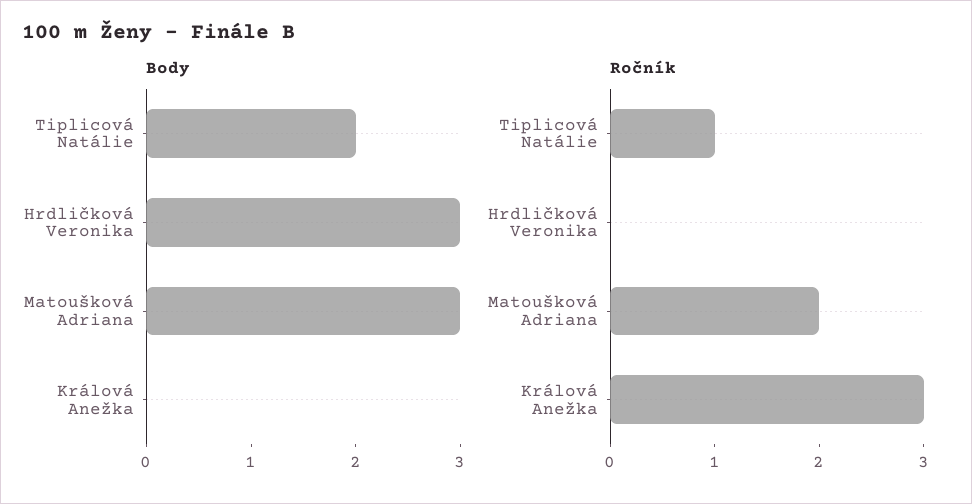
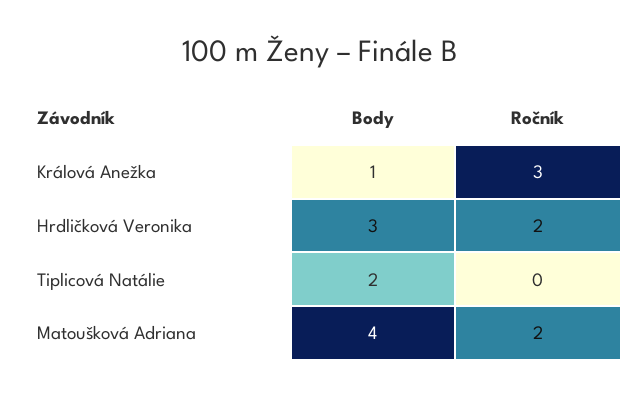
  {
    "Body": {
      "Tiplicová Natálie": 2,
      "Hrdličková Veronika": 3,
-     "Matoušková Adriana": 3,
+     "Matoušková Adriana": 4,
-     "Králová Anežka": 0
+     "Králová Anežka": 1
    },
    "Ročník": {
-     "Tiplicová Natálie": 1,
+     "Tiplicová Natálie": 0,
-     "Hrdličková Veronika": 0,
+     "Hrdličková Veronika": 2,
      "Matoušková Adriana": 2,
      "Králová Anežka": 3
    }
  }

